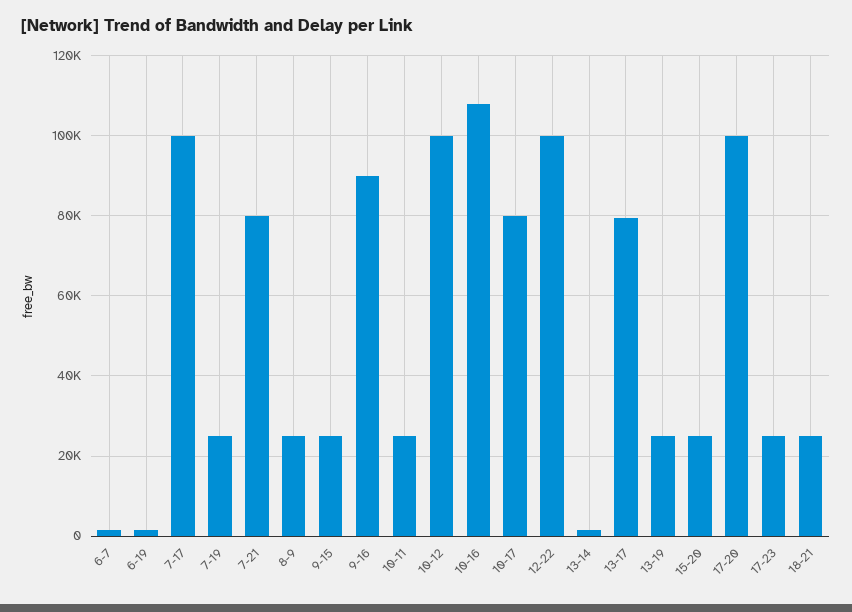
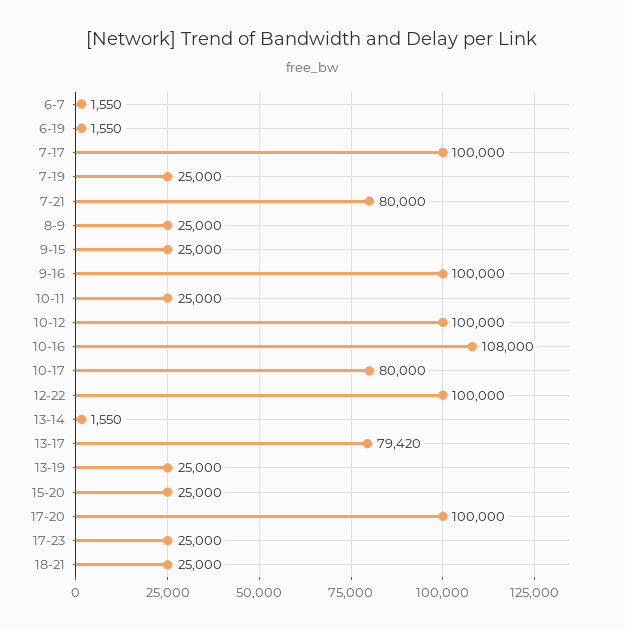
  {
    "6-7": 1550,
    "6-19": 1550,
    "7-17": 100000,
    "7-19": 25000,
    "7-21": 80000,
    "8-9": 25000,
    "9-15": 25000,
-   "9-16": 90000,
+   "9-16": 100000,
    "10-11": 25000,
    "10-12": 100000,
    "10-16": 108000,
    "10-17": 80000,
    "12-22": 100000,
    "13-14": 1550,
    "13-17": 79420,
    "13-19": 25000,
    "15-20": 25000,
    "17-20": 100000,
    "17-23": 25000,
    "18-21": 25000
  }

